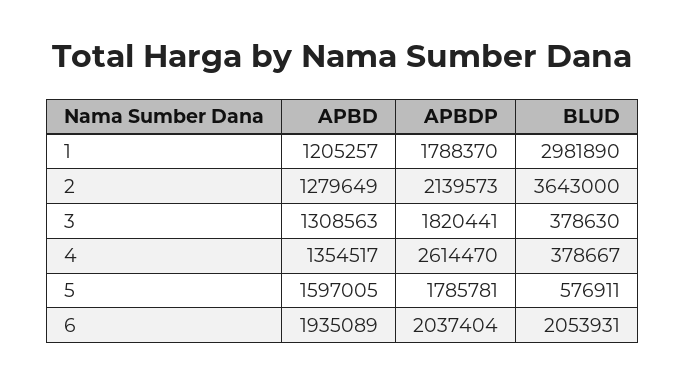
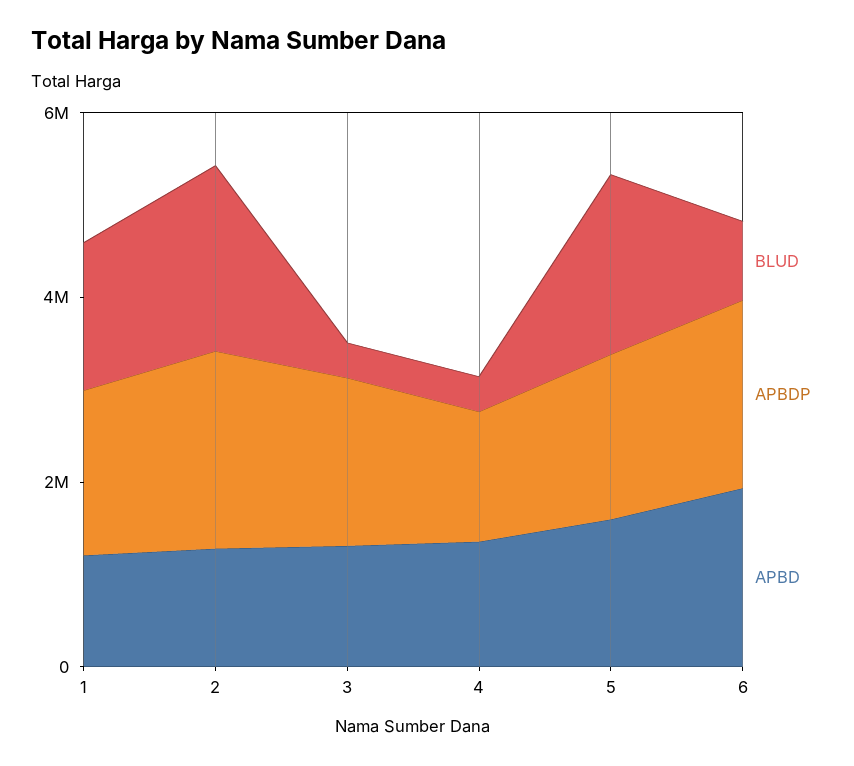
  {
    "APBD": {
      "1": 1205257,
      "2": 1279649,
      "3": 1308563,
      "4": 1354517,
      "5": 1597005,
      "6": 1935089
    },
    "APBDP": {
      "1": 1788370,
      "2": 2139573,
      "3": 1820441,
-     "4": 2614470,
+     "4": 1500000,
      "5": 1785781,
      "6": 2037404
    },
    "BLUD": {
-     "1": 2981890,
+     "1": 1500000,
-     "2": 3643000,
+     "2": 2000000,
      "3": 378630,
      "4": 378667,
-     "5": 576911,
+     "5": 2000000,
-     "6": 2053931
+     "6": 1000000
    }
  }

